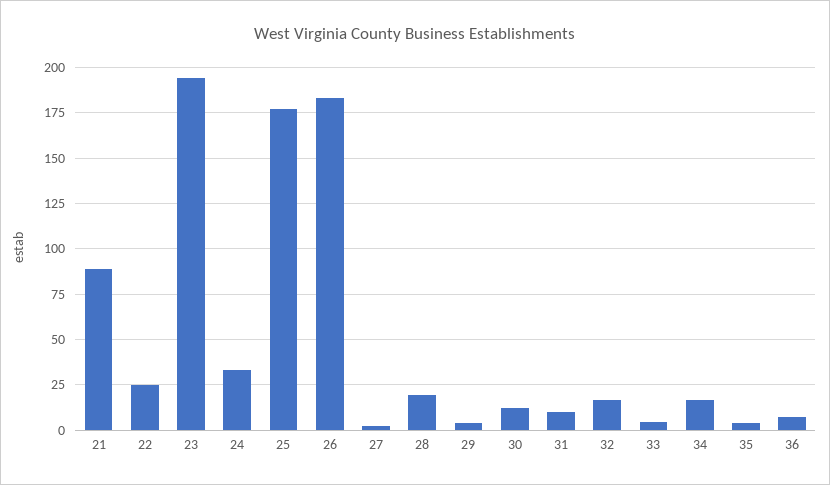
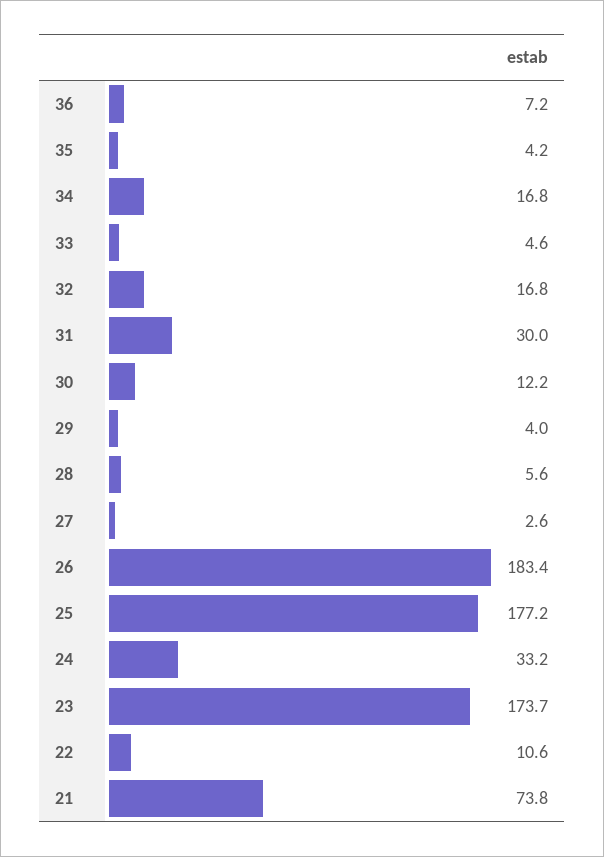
  {
-   "21": 90,
+   "21": 73.8,
-   "22": 25,
+   "22": 10.6,
-   "23": 195,
+   "23": 173.7,
    "24": 33.2,
    "25": 177.2,
    "26": 183.4,
    "27": 2.6,
-   "28": 20,
+   "28": 5.6,
    "29": 4,
    "30": 12.2,
-   "31": 10,
+   "31": 30,
    "32": 16.8,
    "33": 4.6,
    "34": 16.8,
    "35": 4.2,
    "36": 7.2
  }

